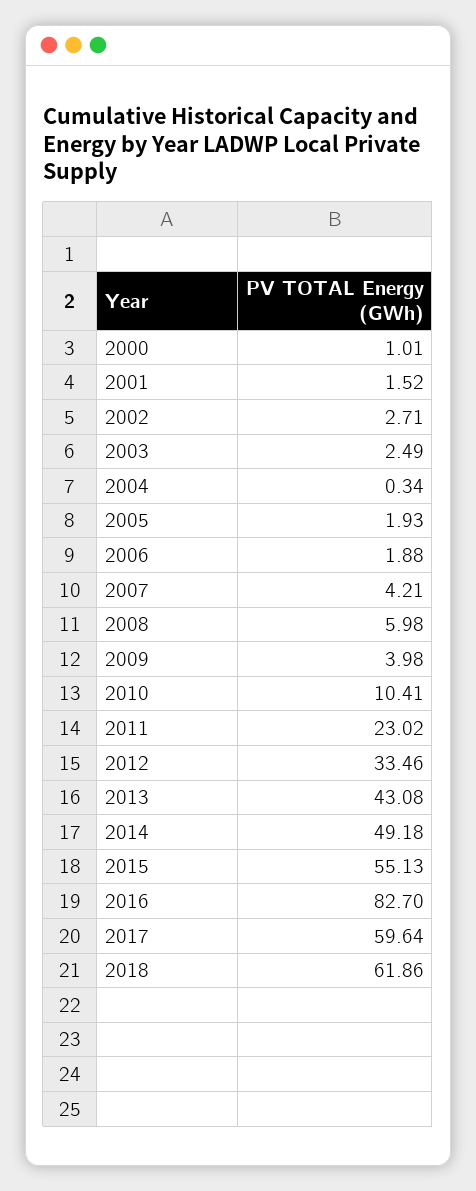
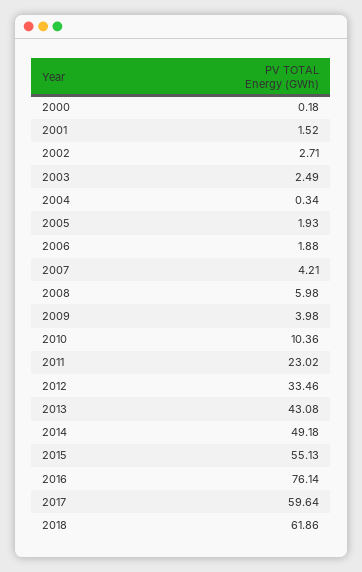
  {
-   "2000": 1.01,
+   "2000": 0.18,
    "2001": 1.52,
    "2002": 2.71,
    "2003": 2.49,
    "2004": 0.34,
    "2005": 1.93,
    "2006": 1.88,
    "2007": 4.21,
    "2008": 5.98,
    "2009": 3.98,
-   "2010": 10.41,
+   "2010": 10.36,
    "2011": 23.02,
    "2012": 33.46,
    "2013": 43.08,
    "2014": 49.18,
    "2015": 55.13,
-   "2016": 82.7,
+   "2016": 76.14,
    "2017": 59.64,
    "2018": 61.86
  }

